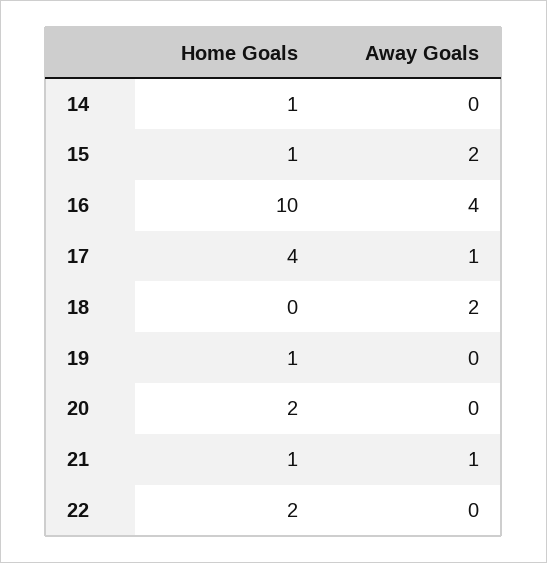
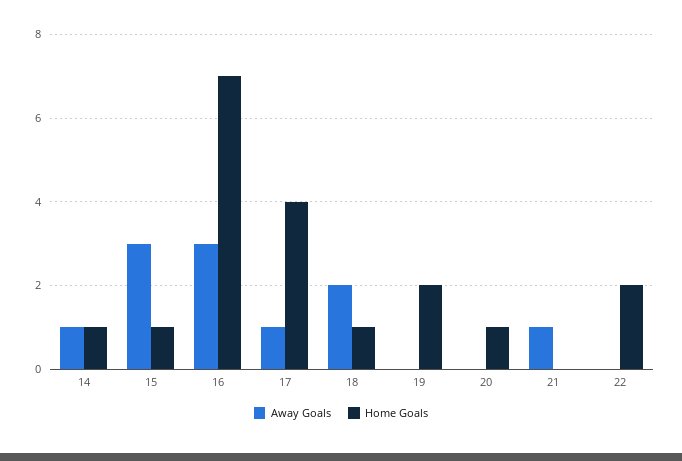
  {
    "Home Goals": {
      "14": 1,
      "15": 1,
-     "16": 10,
+     "16": 7,
      "17": 4,
-     "18": 0,
+     "18": 1,
-     "19": 1,
+     "19": 2,
-     "20": 2,
+     "20": 1,
-     "21": 1,
+     "21": 0,
      "22": 2
    },
    "Away Goals": {
-     "14": 0,
+     "14": 1,
-     "15": 2,
+     "15": 3,
-     "16": 4,
+     "16": 3,
      "17": 1,
      "18": 2,
      "19": 0,
      "20": 0,
      "21": 1,
      "22": 0
    }
  }

